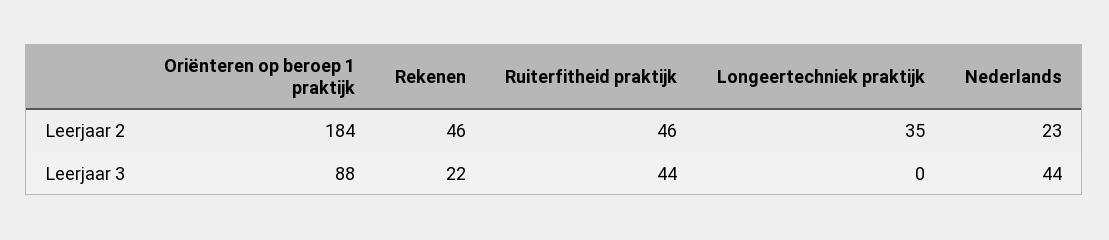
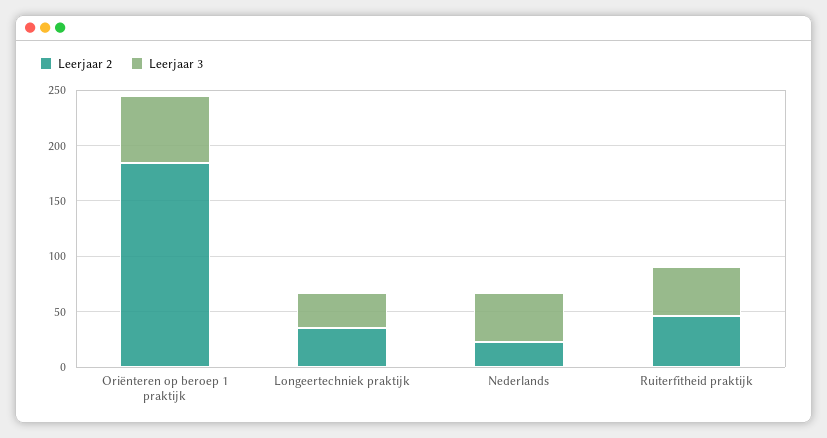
  {
    "Leerjaar 2": {
      "Oriënteren op beroep 1 praktijk": 184,
-     "Rekenen": 46,
      "Ruiterfitheid praktijk": 46,
      "Longeertechniek praktijk": 35,
      "Nederlands": 23
    },
    "Leerjaar 3": {
-     "Oriënteren op beroep 1 praktijk": 88,
+     "Oriënteren op beroep 1 praktijk": 60,
-     "Rekenen": 22,
      "Ruiterfitheid praktijk": 44,
-     "Longeertechniek praktijk": 0,
+     "Longeertechniek praktijk": 30,
      "Nederlands": 44
    }
  }

